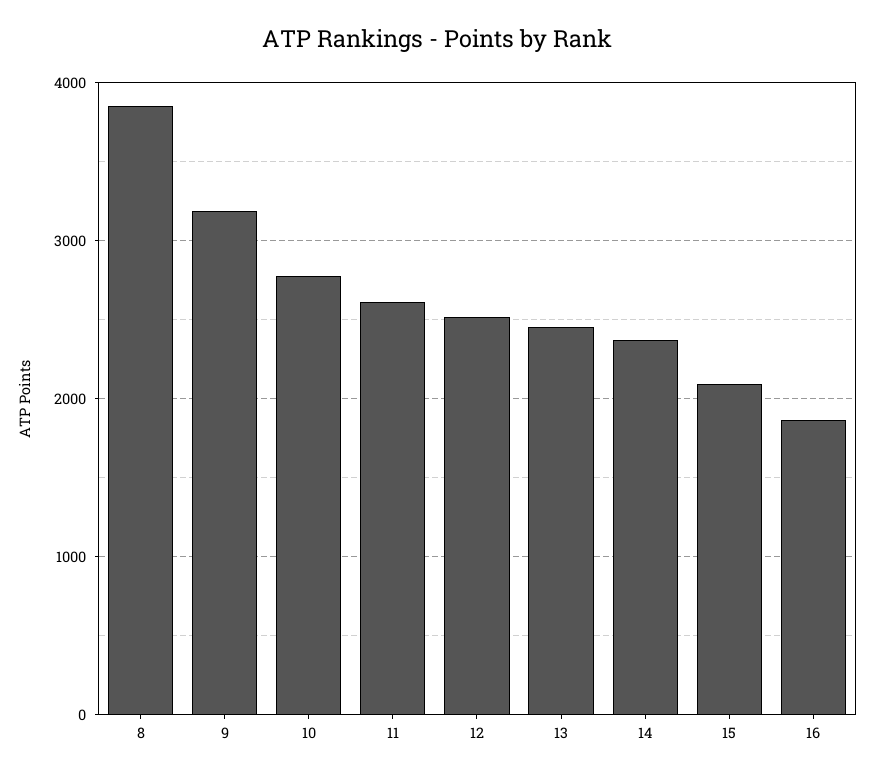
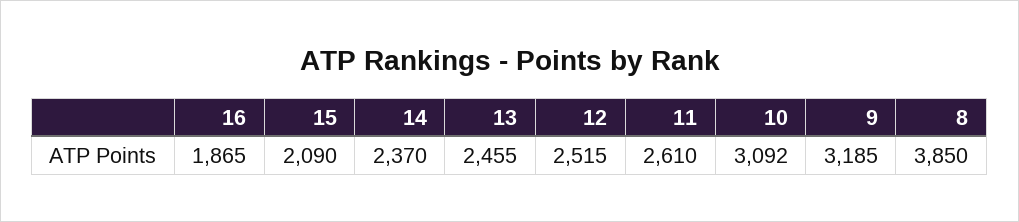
  {
    "8": 3850,
    "9": 3185,
-   "10": 2800,
+   "10": 3092,
    "11": 2610,
    "12": 2515,
    "13": 2455,
    "14": 2370,
    "15": 2090,
    "16": 1865
  }

